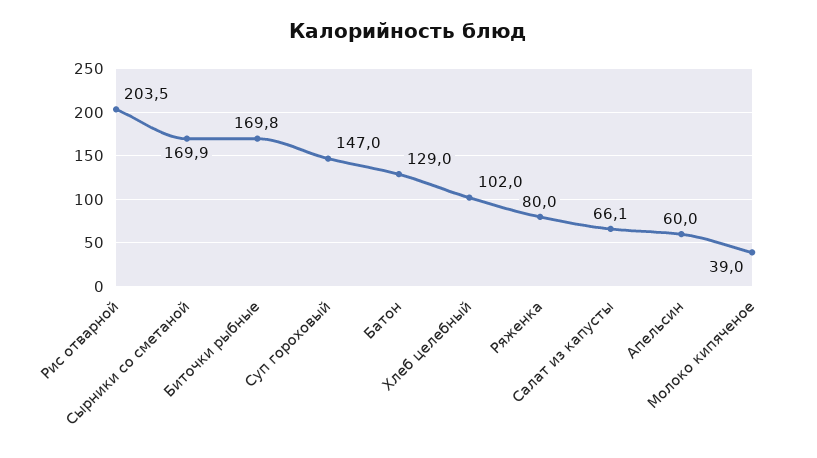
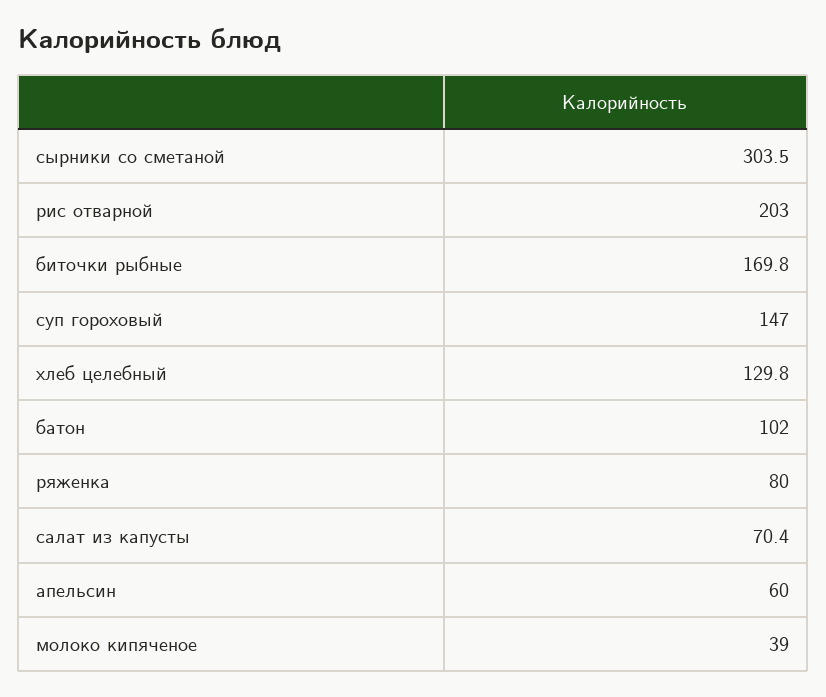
  {
-   "Рис отварной": 203.5,
+   "Рис отварной": 203,
-   "Сырники со сметаной": 169.9,
+   "Сырники со сметаной": 303.5,
    "Биточки рыбные": 169.8,
    "Суп гороховый": 147,
-   "Батон": 129,
+   "Батон": 102,
-   "Хлеб целебный": 102,
+   "Хлеб целебный": 129.8,
    "Ряженка": 80,
-   "Салат из капусты": 66.1,
+   "Салат из капусты": 70.4,
    "Апельсин": 60,
    "Молоко кипяченое": 39
  }

